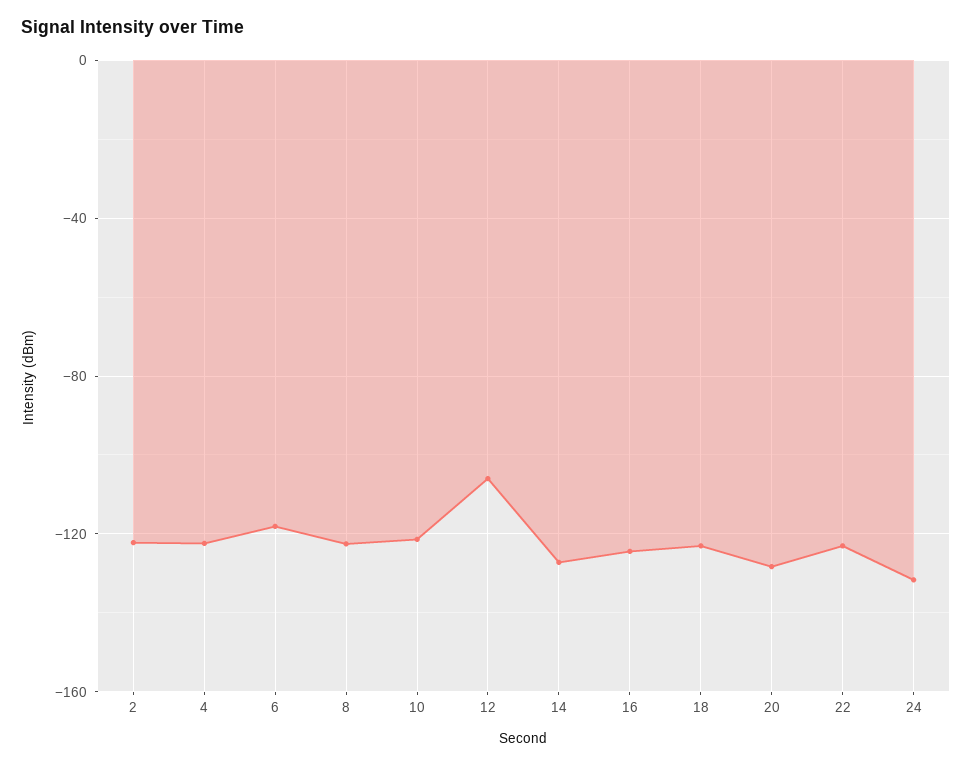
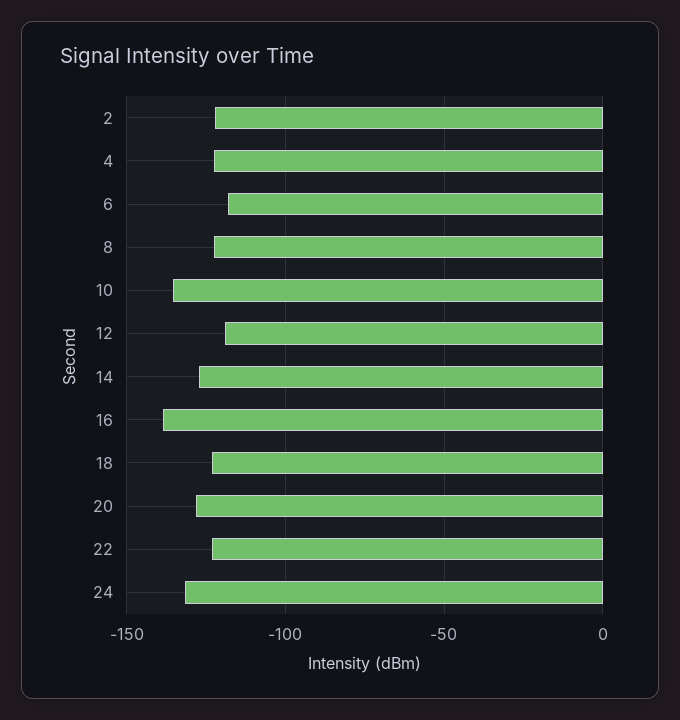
  {
    "2": -120,
    "4": -120,
    "6": -120,
    "8": -125,
-   "10": -120,
+   "10": -135,
-   "12": -105,
+   "12": -120,
    "14": -125,
-   "16": -125,
+   "16": -140,
    "18": -125,
    "20": -130,
    "22": -125,
    "24": -130
  }

